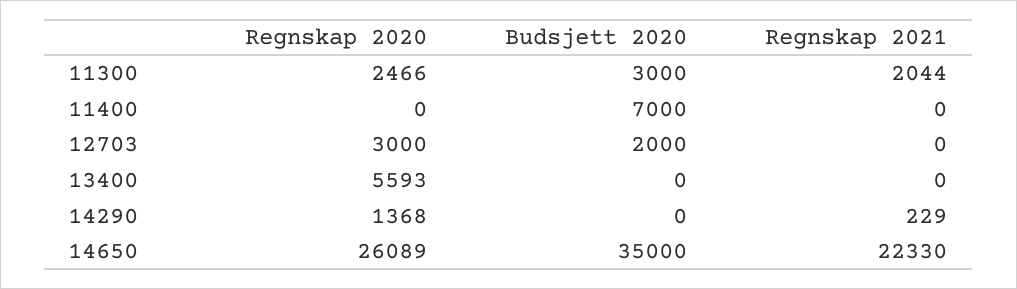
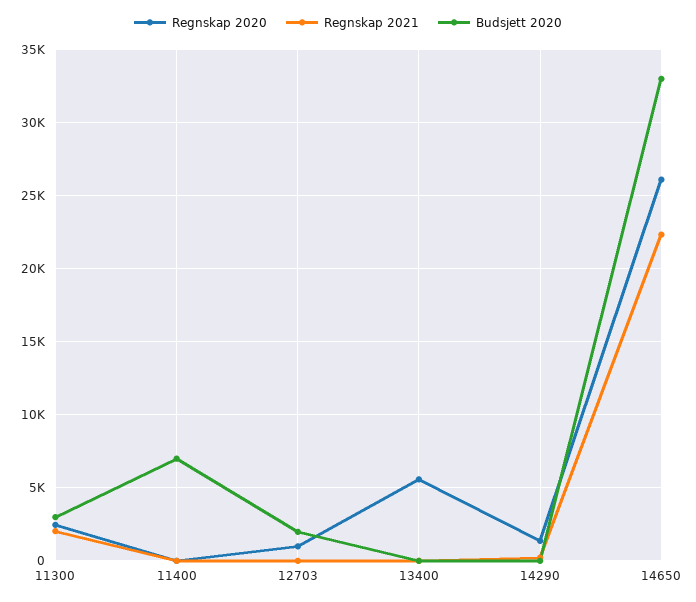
  {
    "Regnskap 2020": {
      "11300": 2466,
      "11400": 0,
-     "12703": 3000,
+     "12703": 1000,
      "13400": 5593,
      "14290": 1368,
      "14650": 26089
    },
    "Budsjett 2020": {
      "11300": 3000,
      "11400": 7000,
      "12703": 2000,
      "13400": 0,
      "14290": 0,
-     "14650": 35000
+     "14650": 33000
    },
    "Regnskap 2021": {
      "11300": 2044,
      "11400": 0,
      "12703": 0,
      "13400": 0,
      "14290": 229,
      "14650": 22330
    }
  }

